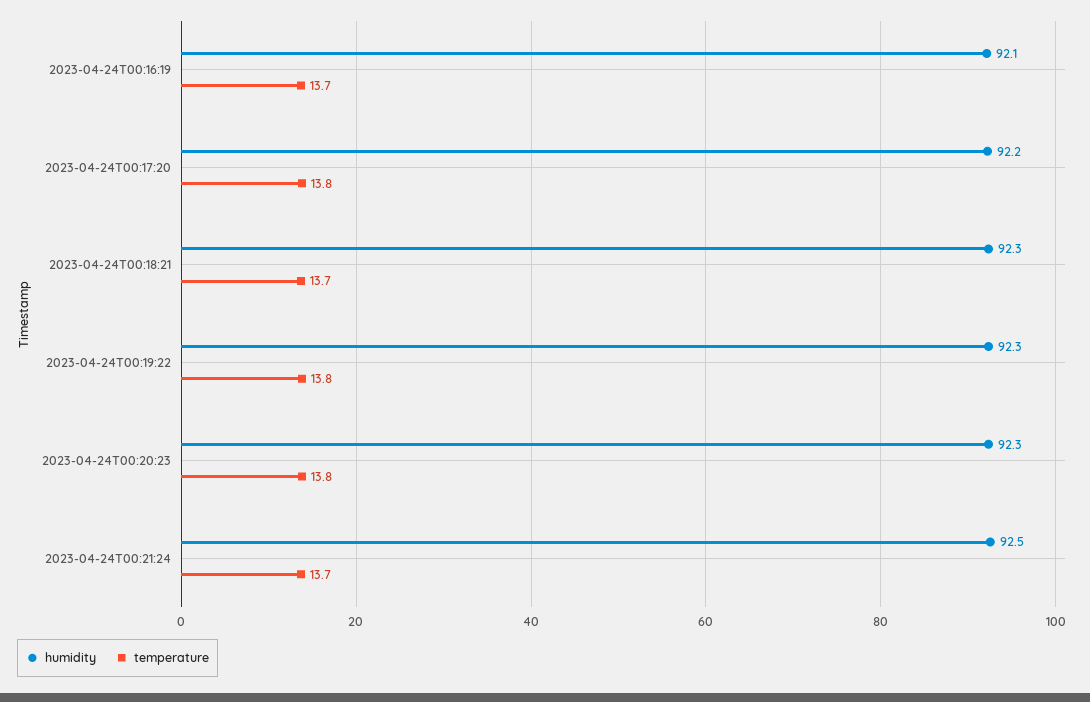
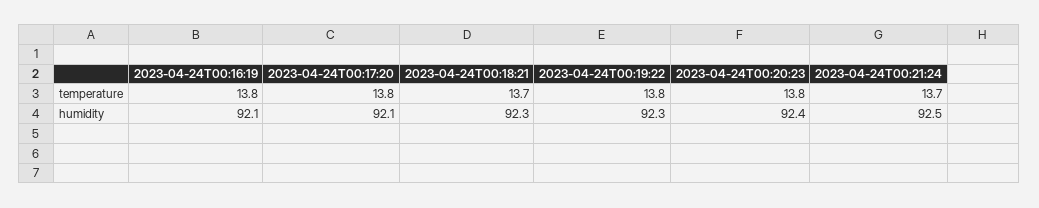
  {
    "humidity": {
      "2023-04-24T00:16:19": 92.1,
-     "2023-04-24T00:17:20": 92.2,
+     "2023-04-24T00:17:20": 92.1,
      "2023-04-24T00:18:21": 92.3,
      "2023-04-24T00:19:22": 92.3,
-     "2023-04-24T00:20:23": 92.3,
+     "2023-04-24T00:20:23": 92.4,
      "2023-04-24T00:21:24": 92.5
    },
    "temperature": {
-     "2023-04-24T00:16:19": 13.7,
+     "2023-04-24T00:16:19": 13.8,
      "2023-04-24T00:17:20": 13.8,
      "2023-04-24T00:18:21": 13.7,
      "2023-04-24T00:19:22": 13.8,
      "2023-04-24T00:20:23": 13.8,
      "2023-04-24T00:21:24": 13.7
    }
  }

